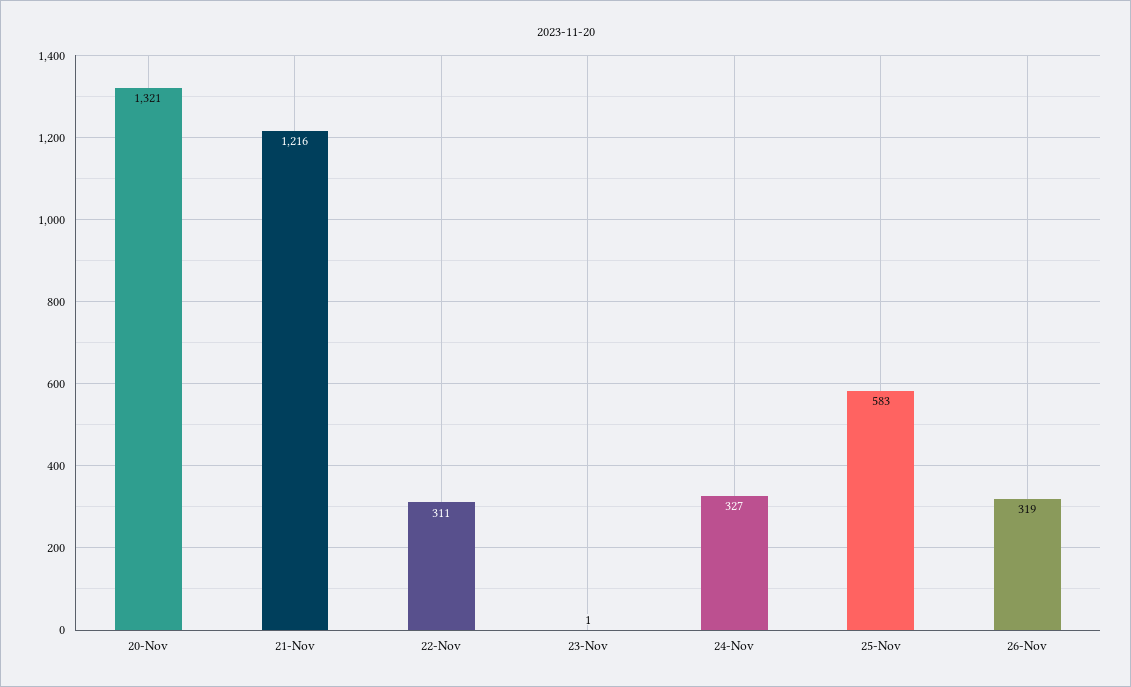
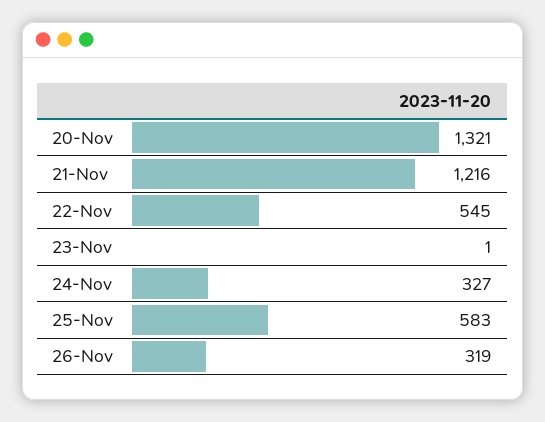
  {
    "20-Nov": 1321,
    "21-Nov": 1216,
-   "22-Nov": 311,
+   "22-Nov": 545,
    "23-Nov": 1,
    "24-Nov": 327,
    "25-Nov": 583,
    "26-Nov": 319
  }

